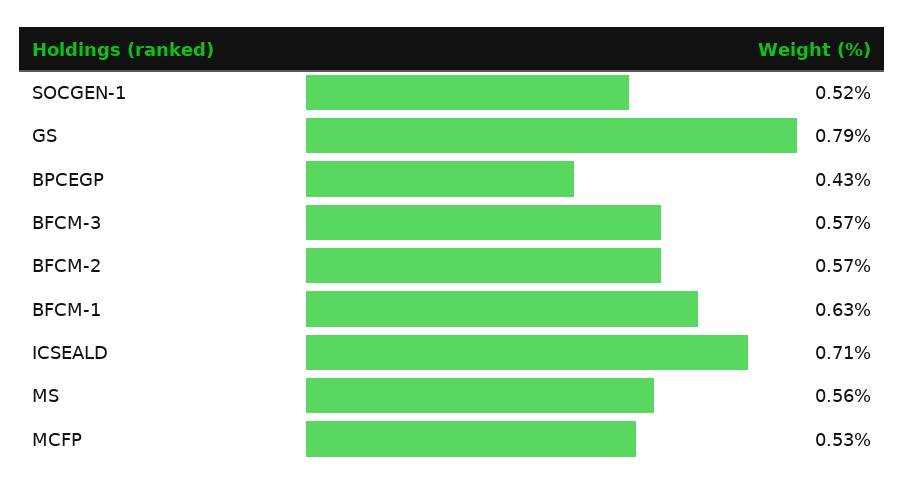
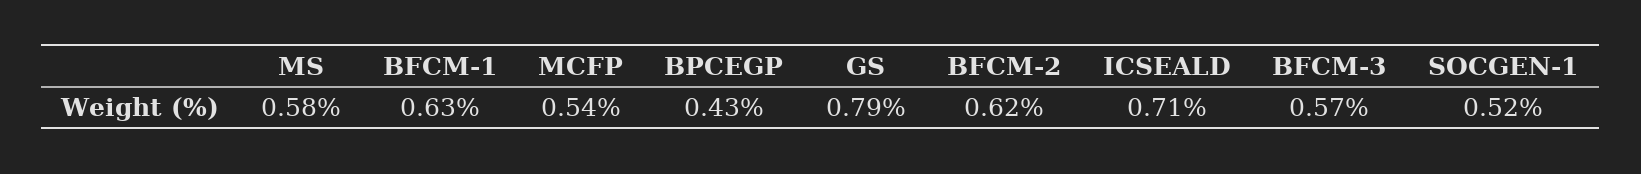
  {
    "SOCGEN-1": 0.52,
    "GS": 0.79,
    "BPCEGP": 0.43,
    "BFCM-3": 0.57,
-   "BFCM-2": 0.57,
+   "BFCM-2": 0.62,
    "BFCM-1": 0.63,
    "ICSEALD": 0.71,
-   "MS": 0.56,
+   "MS": 0.58,
-   "MCFP": 0.53
+   "MCFP": 0.54
  }

